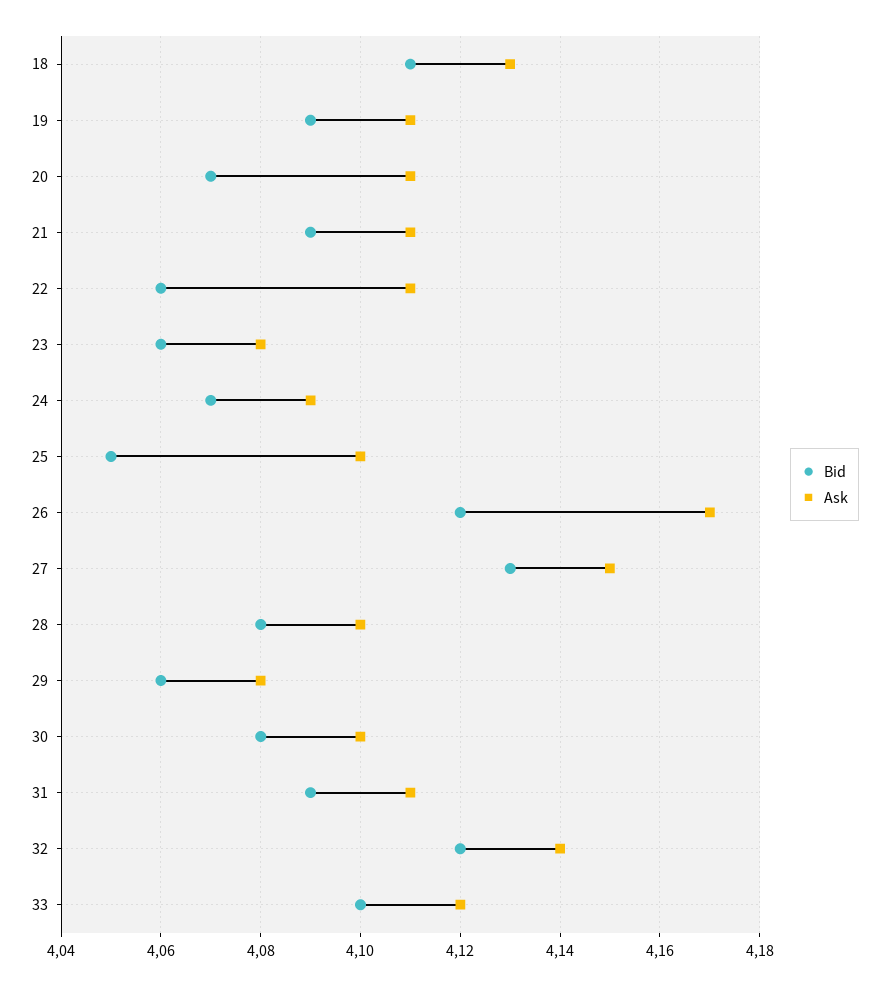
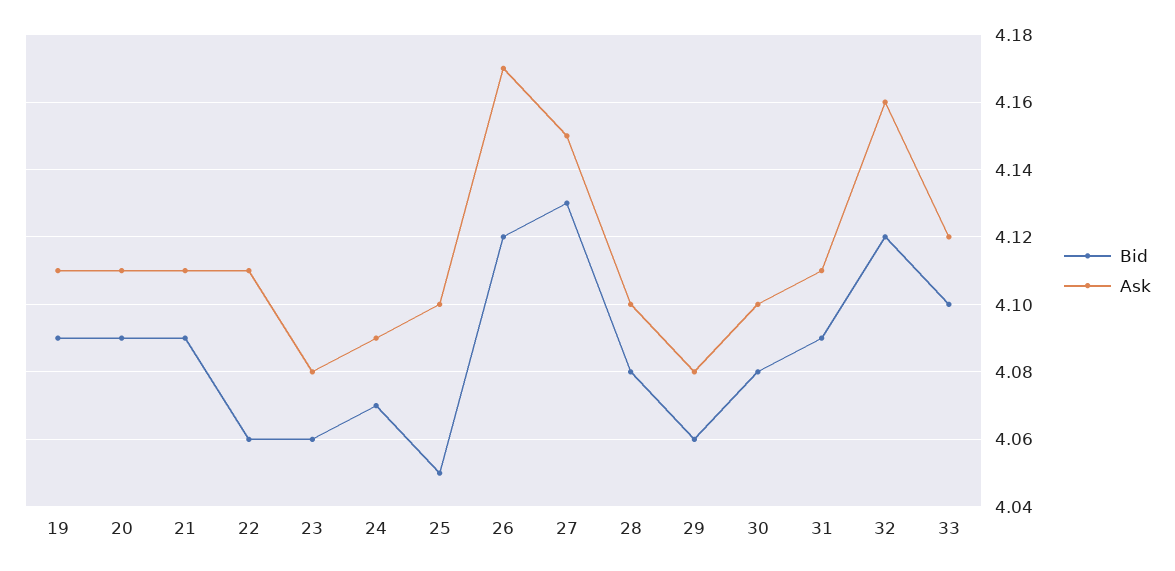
  {
    "Bid": {
-     "18": 4.11,
      "19": 4.09,
-     "20": 4.07,
+     "20": 4.09,
      "21": 4.09,
      "22": 4.06,
      "23": 4.06,
      "24": 4.07,
      "25": 4.05,
      "26": 4.12,
      "27": 4.13,
      "28": 4.08,
      "29": 4.06,
      "30": 4.08,
      "31": 4.09,
      "32": 4.12,
      "33": 4.1
    },
    "Ask": {
-     "18": 4.13,
      "19": 4.11,
      "20": 4.11,
      "21": 4.11,
      "22": 4.11,
      "23": 4.08,
      "24": 4.09,
      "25": 4.1,
      "26": 4.17,
      "27": 4.15,
      "28": 4.1,
      "29": 4.08,
      "30": 4.1,
      "31": 4.11,
-     "32": 4.14,
+     "32": 4.16,
      "33": 4.12
    }
  }

